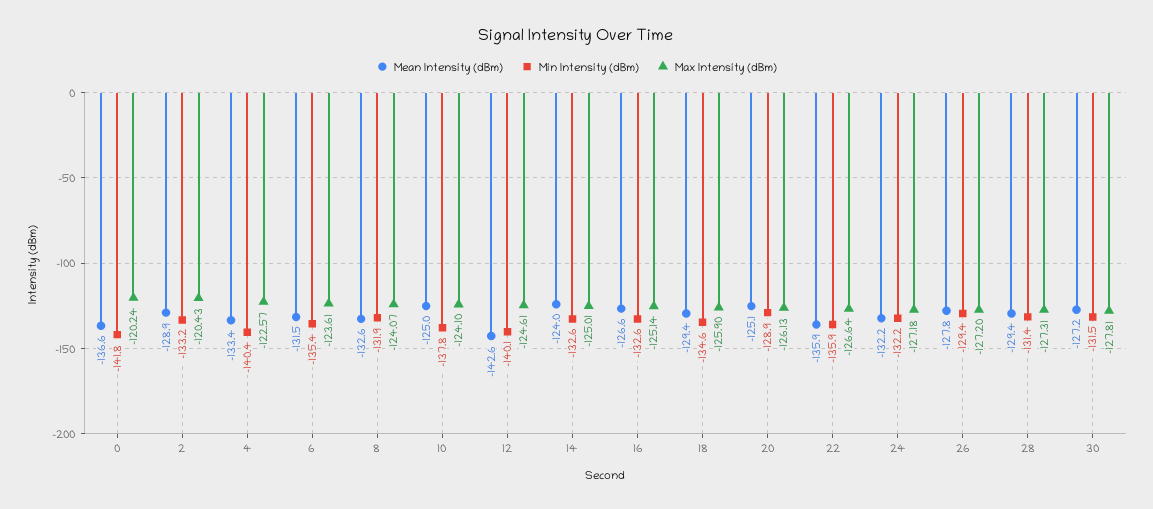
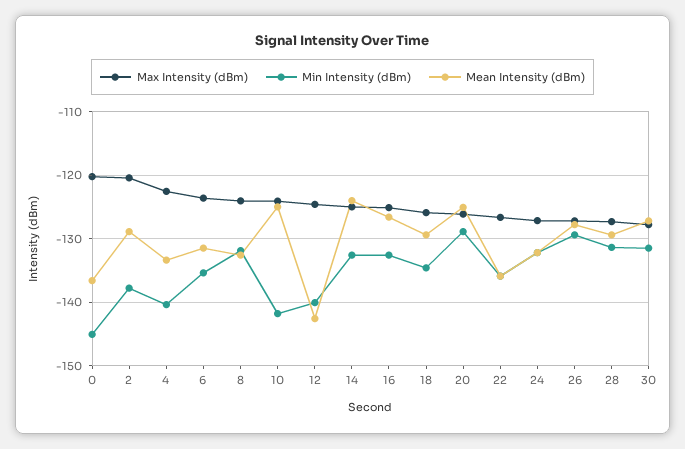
  {
    "Mean Intensity (dBm)": {
      "0": -136.6,
      "2": -128.9,
      "4": -133.4,
      "6": -131.5,
      "8": -132.6,
      "10": -125,
      "12": -142.6,
      "14": -124,
      "16": -126.6,
      "18": -129.4,
      "20": -125.1,
      "22": -135.9,
      "24": -132.2,
      "26": -127.8,
      "28": -129.4,
      "30": -127.2
    },
    "Min Intensity (dBm)": {
-     "0": -141.8,
+     "0": -145,
-     "2": -133.2,
+     "2": -138,
      "4": -140.4,
      "6": -135.4,
      "8": -131.9,
-     "10": -137.8,
+     "10": -142,
      "12": -140.1,
      "14": -132.6,
      "16": -132.6,
      "18": -134.6,
      "20": -128.9,
      "22": -135.9,
      "24": -132.2,
      "26": -129.4,
      "28": -131.4,
      "30": -131.5
    },
    "Max Intensity (dBm)": {
      "0": -120.24,
      "2": -120.43,
      "4": -122.57,
      "6": -123.61,
      "8": -124.07,
      "10": -124.1,
      "12": -124.61,
      "14": -125.01,
      "16": -125.14,
      "18": -125.9,
      "20": -126.13,
      "22": -126.64,
      "24": -127.18,
      "26": -127.2,
      "28": -127.31,
      "30": -127.81
    }
  }

